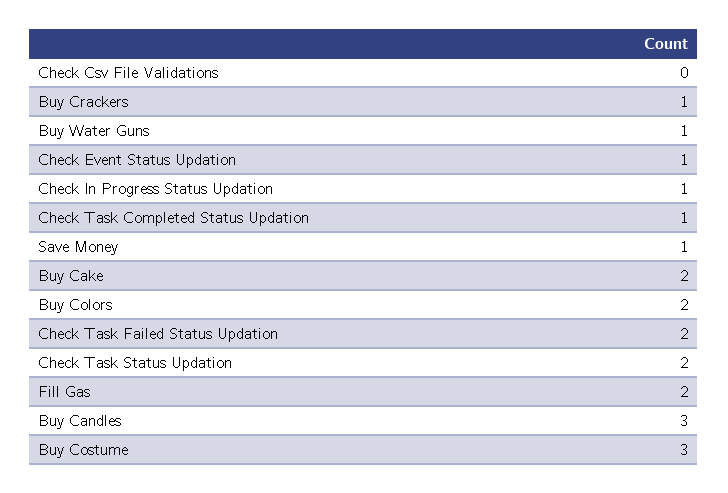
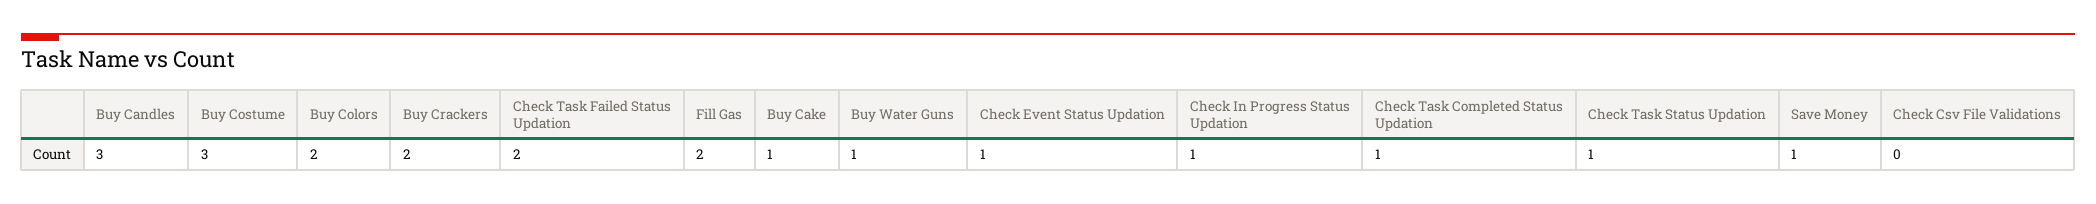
  {
    "Check Csv File Validations": 0,
-   "Buy Crackers": 1,
+   "Buy Crackers": 2,
    "Buy Water Guns": 1,
    "Check Event Status Updation": 1,
    "Check In Progress Status Updation": 1,
    "Check Task Completed Status Updation": 1,
    "Save Money": 1,
-   "Buy Cake": 2,
+   "Buy Cake": 1,
    "Buy Colors": 2,
    "Check Task Failed Status Updation": 2,
-   "Check Task Status Updation": 2,
+   "Check Task Status Updation": 1,
    "Fill Gas": 2,
    "Buy Candles": 3,
    "Buy Costume": 3
  }

